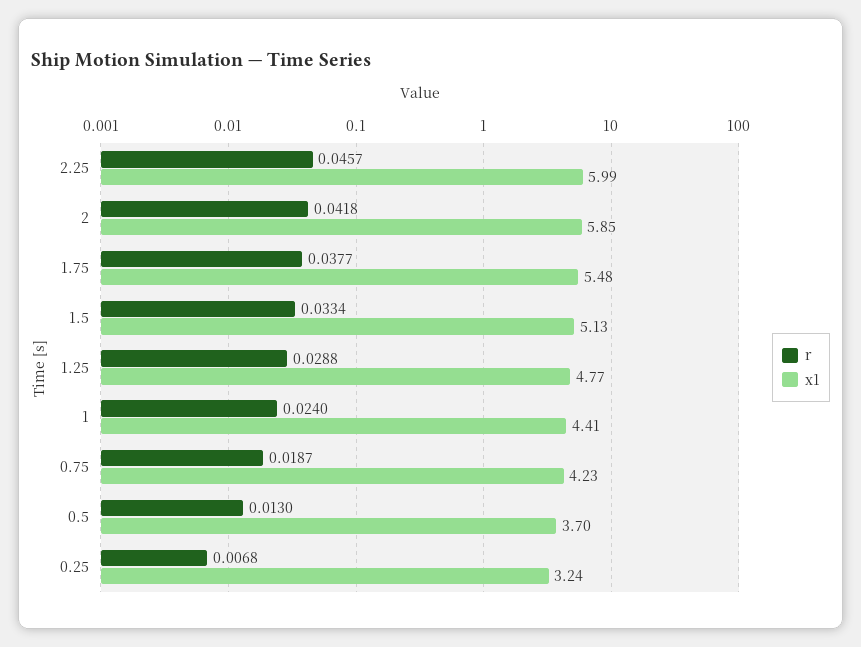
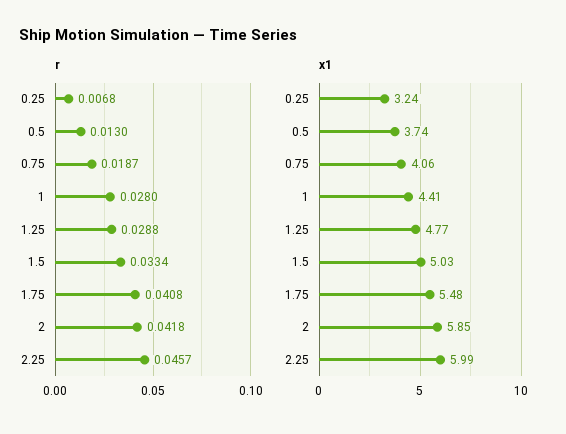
  {
    "r": {
      "2.25": 0.0457,
      "2": 0.0418,
-     "1.75": 0.0377,
+     "1.75": 0.0408,
      "1.5": 0.0334,
      "1.25": 0.0288,
-     "1": 0.024,
+     "1": 0.028,
      "0.75": 0.0187,
      "0.5": 0.013,
      "0.25": 0.0068
    },
    "x1": {
      "2.25": 5.99,
      "2": 5.85,
      "1.75": 5.48,
-     "1.5": 5.13,
+     "1.5": 5.03,
      "1.25": 4.77,
      "1": 4.41,
-     "0.75": 4.23,
+     "0.75": 4.06,
-     "0.5": 3.7,
+     "0.5": 3.74,
      "0.25": 3.24
    }
  }

